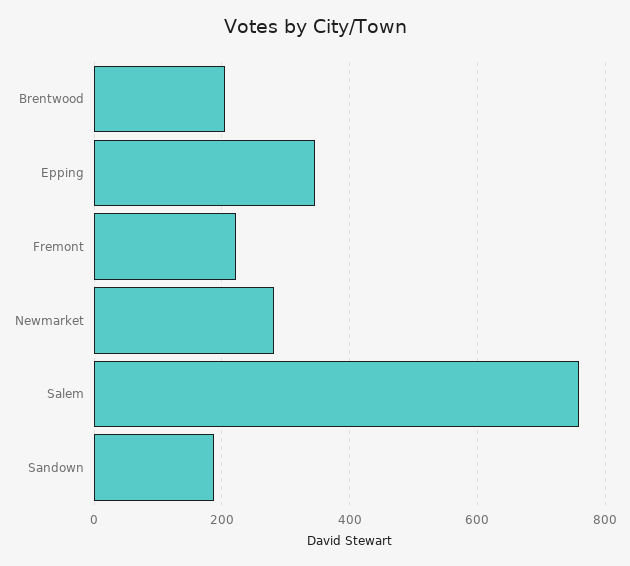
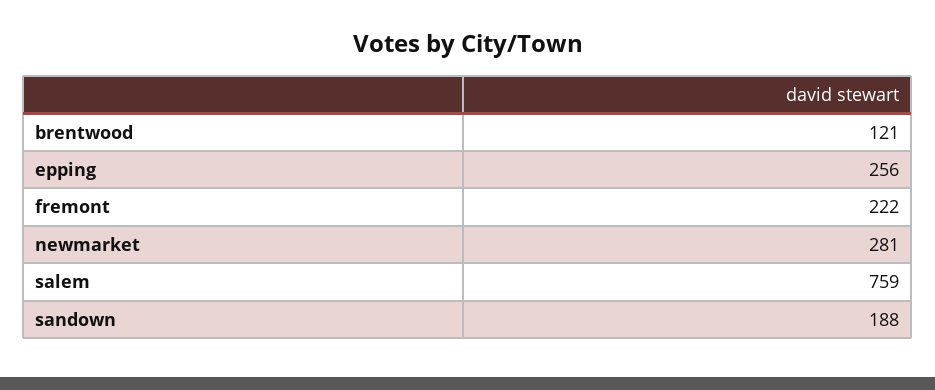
  {
-   "Brentwood": 200,
+   "Brentwood": 121,
-   "Epping": 340,
+   "Epping": 256,
    "Fremont": 222,
    "Newmarket": 281,
    "Salem": 759,
    "Sandown": 188
  }

